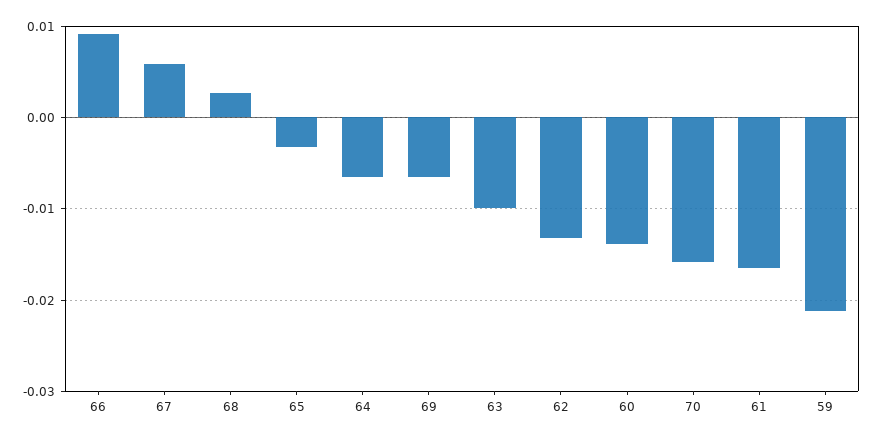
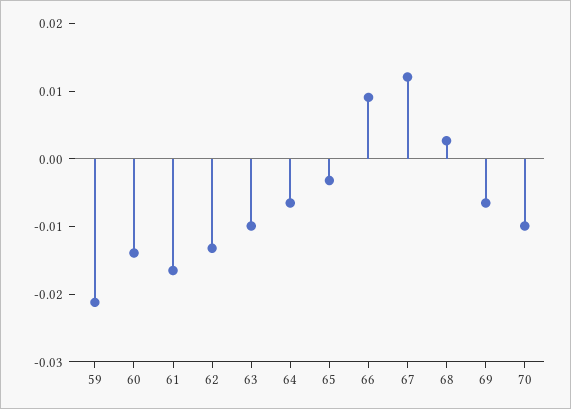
  {
    "66": 0.009,
-   "67": 0.006,
+   "67": 0.012,
    "68": 0.003,
    "65": -0.003,
    "64": -0.007,
    "69": -0.007,
    "63": -0.01,
    "62": -0.013,
    "60": -0.014,
-   "70": -0.016,
+   "70": -0.01,
    "61": -0.017,
    "59": -0.021
  }

